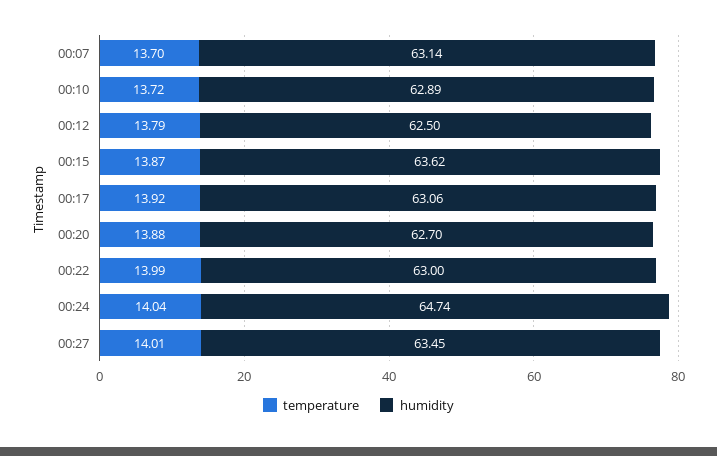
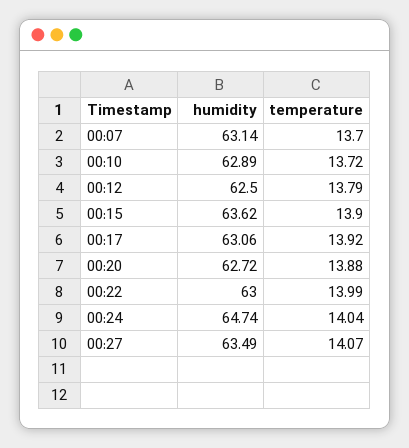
  {
    "temperature": {
      "00:07": 13.7,
      "00:10": 13.72,
      "00:12": 13.79,
-     "00:15": 13.87,
+     "00:15": 13.9,
      "00:17": 13.92,
      "00:20": 13.88,
      "00:22": 13.99,
      "00:24": 14.04,
-     "00:27": 14.01
+     "00:27": 14.07
    },
    "humidity": {
      "00:07": 63.14,
      "00:10": 62.89,
      "00:12": 62.5,
      "00:15": 63.62,
      "00:17": 63.06,
-     "00:20": 62.7,
+     "00:20": 62.72,
      "00:22": 63,
      "00:24": 64.74,
-     "00:27": 63.45
+     "00:27": 63.49
    }
  }

